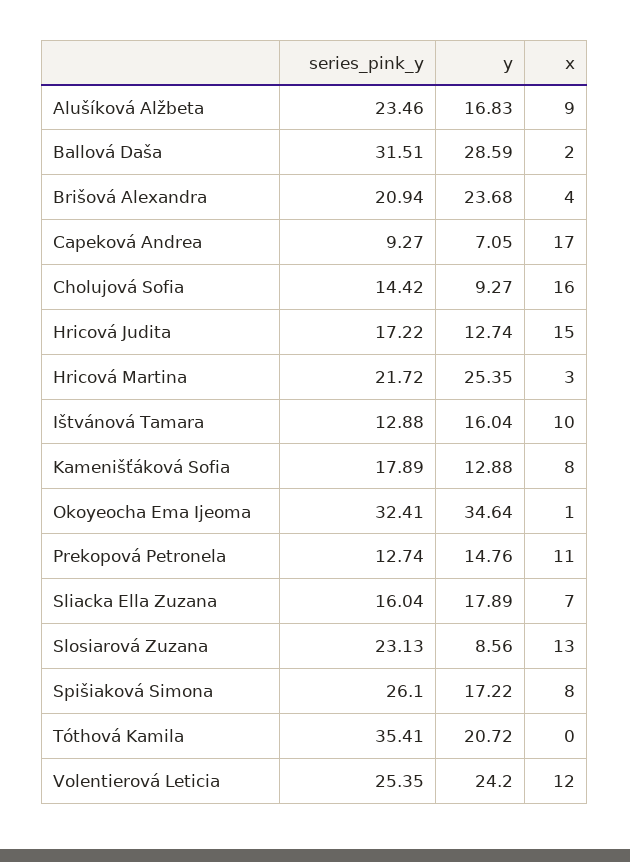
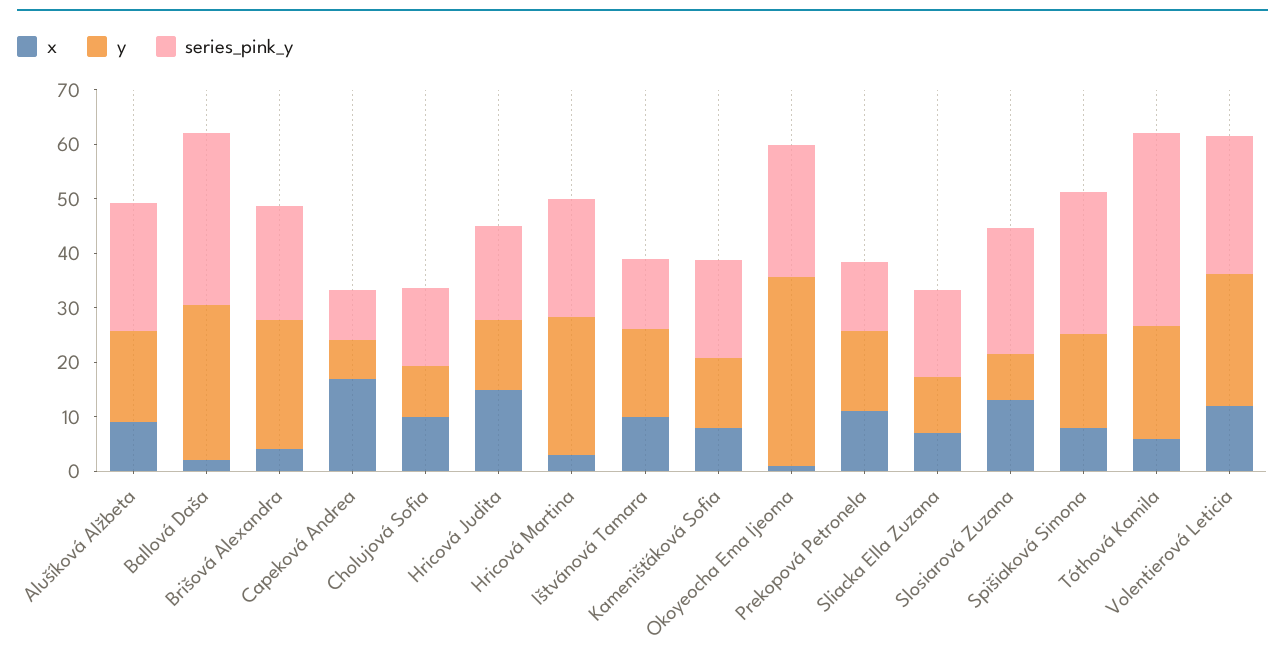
  {
    "series_pink_y": {
      "Alušíková Alžbeta": 23.46,
      "Ballová Daša": 31.51,
      "Brišová Alexandra": 20.94,
      "Capeková Andrea": 9.27,
      "Cholujová Sofia": 14.42,
      "Hricová Judita": 17.22,
      "Hricová Martina": 21.72,
      "Ištvánová Tamara": 12.88,
      "Kamenišťáková Sofia": 17.89,
-     "Okoyeocha Ema Ijeoma": 32.41,
+     "Okoyeocha Ema Ijeoma": 24,
      "Prekopová Petronela": 12.74,
      "Sliacka Ella Zuzana": 16.04,
      "Slosiarová Zuzana": 23.13,
      "Spišiaková Simona": 26.1,
      "Tóthová Kamila": 35.41,
      "Volentierová Leticia": 25.35
    },
    "y": {
      "Alušíková Alžbeta": 16.83,
      "Ballová Daša": 28.59,
      "Brišová Alexandra": 23.68,
      "Capeková Andrea": 7.05,
      "Cholujová Sofia": 9.27,
      "Hricová Judita": 12.74,
      "Hricová Martina": 25.35,
      "Ištvánová Tamara": 16.04,
      "Kamenišťáková Sofia": 12.88,
      "Okoyeocha Ema Ijeoma": 34.64,
      "Prekopová Petronela": 14.76,
-     "Sliacka Ella Zuzana": 17.89,
+     "Sliacka Ella Zuzana": 10,
      "Slosiarová Zuzana": 8.56,
      "Spišiaková Simona": 17.22,
      "Tóthová Kamila": 20.72,
      "Volentierová Leticia": 24.2
    },
    "x": {
      "Alušíková Alžbeta": 9,
      "Ballová Daša": 2,
      "Brišová Alexandra": 4,
      "Capeková Andrea": 17,
-     "Cholujová Sofia": 16,
+     "Cholujová Sofia": 10,
      "Hricová Judita": 15,
      "Hricová Martina": 3,
      "Ištvánová Tamara": 10,
      "Kamenišťáková Sofia": 8,
      "Okoyeocha Ema Ijeoma": 1,
      "Prekopová Petronela": 11,
      "Sliacka Ella Zuzana": 7,
      "Slosiarová Zuzana": 13,
      "Spišiaková Simona": 8,
-     "Tóthová Kamila": 0,
+     "Tóthová Kamila": 6,
      "Volentierová Leticia": 12
    }
  }

